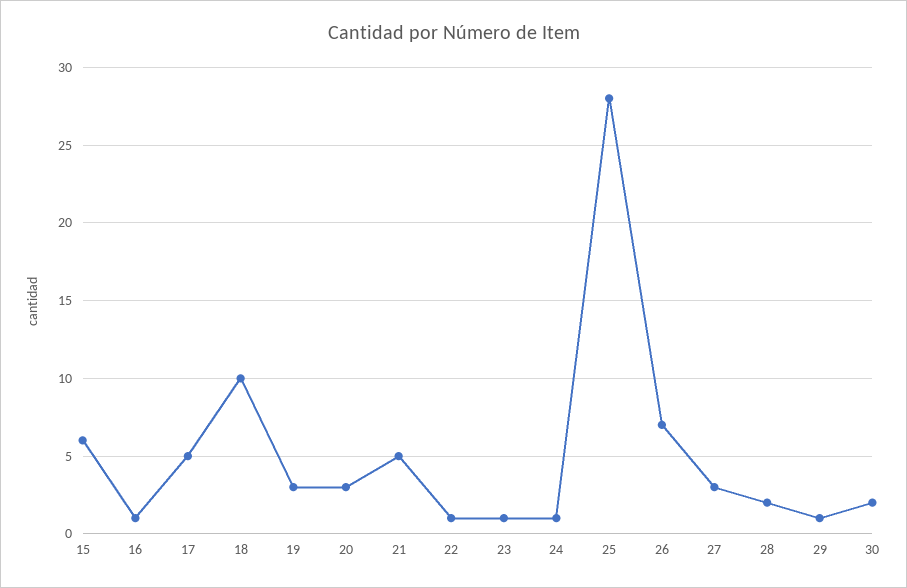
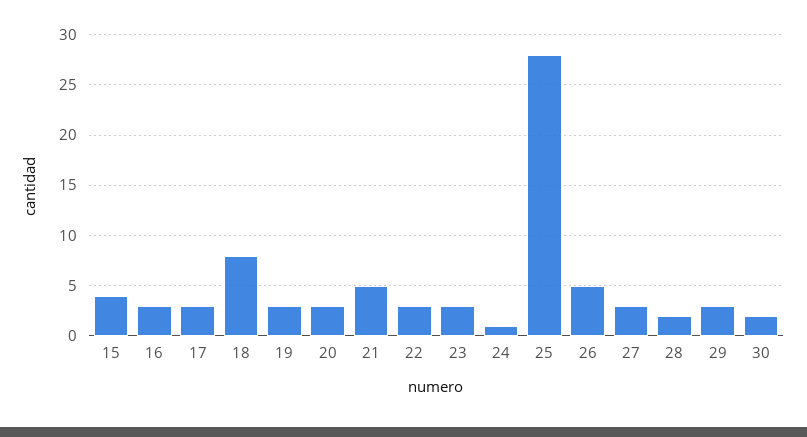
  {
-   "15": 6,
+   "15": 4,
-   "16": 1,
+   "16": 3,
-   "17": 5,
+   "17": 3,
-   "18": 10,
+   "18": 8,
    "19": 3,
    "20": 3,
    "21": 5,
-   "22": 1,
+   "22": 3,
-   "23": 1,
+   "23": 3,
    "24": 1,
    "25": 28,
-   "26": 7,
+   "26": 5,
    "27": 3,
    "28": 2,
-   "29": 1,
+   "29": 3,
    "30": 2
  }

